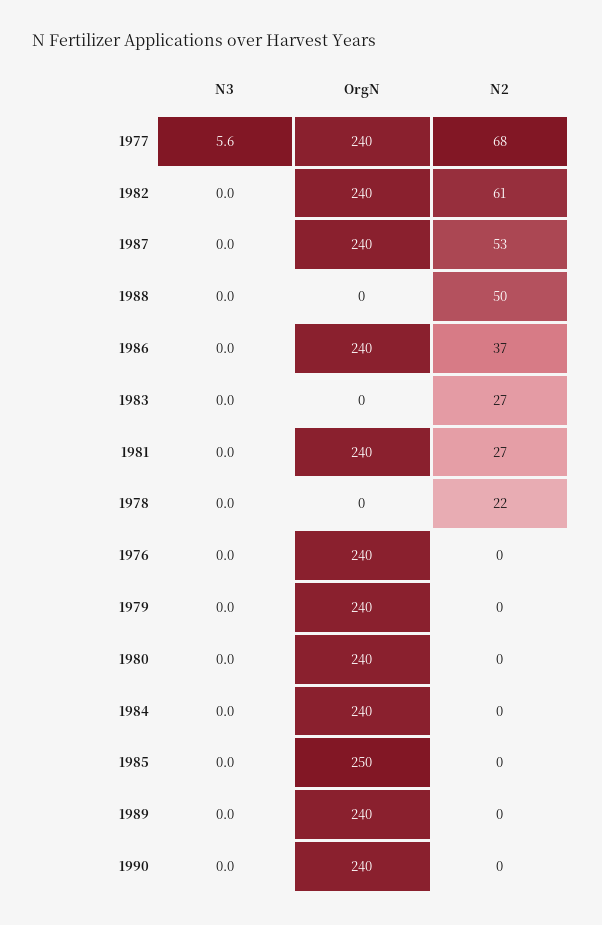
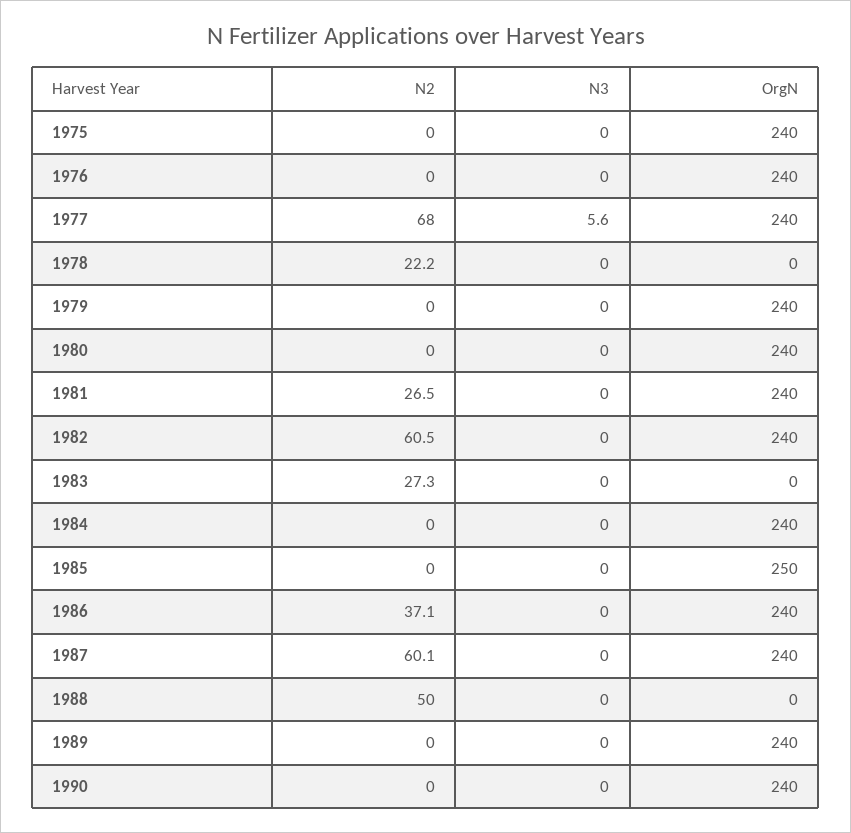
  {
    "N3": {
      "1977": 5.6,
      "1982": 0,
      "1987": 0,
      "1988": 0,
      "1986": 0,
      "1983": 0,
      "1981": 0,
      "1978": 0,
      "1976": 0,
      "1979": 0,
      "1980": 0,
      "1984": 0,
      "1985": 0,
      "1989": 0,
-     "1990": 0
+     "1990": 0,
+     "1975": 0
    },
    "OrgN": {
      "1977": 240,
      "1982": 240,
      "1987": 240,
      "1988": 0,
      "1986": 240,
      "1983": 0,
      "1981": 240,
      "1978": 0,
      "1976": 240,
      "1979": 240,
      "1980": 240,
      "1984": 240,
      "1985": 250,
      "1989": 240,
-     "1990": 240
+     "1990": 240,
+     "1975": 240
    },
    "N2": {
      "1977": 68,
      "1982": 60.5,
-     "1987": 53,
+     "1987": 60.1,
      "1988": 50,
      "1986": 37.1,
      "1983": 27.3,
      "1981": 26.5,
      "1978": 22.2,
      "1976": 0,
      "1979": 0,
      "1980": 0,
      "1984": 0,
      "1985": 0,
      "1989": 0,
-     "1990": 0
+     "1990": 0,
+     "1975": 0
    }
  }

